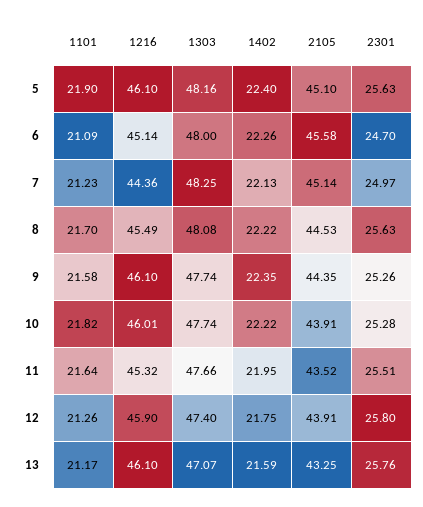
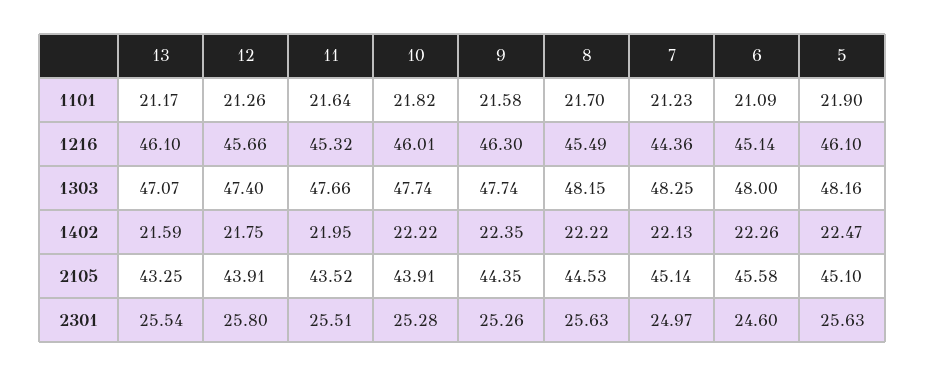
  {
    "1101": {
      "5": 21.9,
      "6": 21.09,
      "7": 21.23,
      "8": 21.7,
      "9": 21.58,
      "10": 21.82,
      "11": 21.64,
      "12": 21.26,
      "13": 21.17
    },
    "1216": {
      "5": 46.1,
      "6": 45.14,
      "7": 44.36,
      "8": 45.49,
-     "9": 46.1,
+     "9": 46.3,
      "10": 46.01,
      "11": 45.32,
-     "12": 45.9,
+     "12": 45.66,
      "13": 46.1
    },
    "1303": {
      "5": 48.16,
      "6": 48,
      "7": 48.25,
-     "8": 48.08,
+     "8": 48.15,
      "9": 47.74,
      "10": 47.74,
      "11": 47.66,
      "12": 47.4,
      "13": 47.07
    },
    "1402": {
-     "5": 22.4,
+     "5": 22.47,
      "6": 22.26,
      "7": 22.13,
      "8": 22.22,
      "9": 22.35,
      "10": 22.22,
      "11": 21.95,
      "12": 21.75,
      "13": 21.59
    },
    "2105": {
      "5": 45.1,
      "6": 45.58,
      "7": 45.14,
      "8": 44.53,
      "9": 44.35,
      "10": 43.91,
      "11": 43.52,
      "12": 43.91,
      "13": 43.25
    },
    "2301": {
      "5": 25.63,
-     "6": 24.7,
+     "6": 24.6,
      "7": 24.97,
      "8": 25.63,
      "9": 25.26,
      "10": 25.28,
      "11": 25.51,
      "12": 25.8,
-     "13": 25.76
+     "13": 25.54
    }
  }

